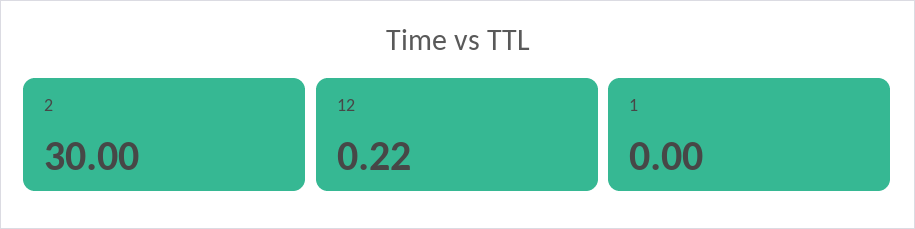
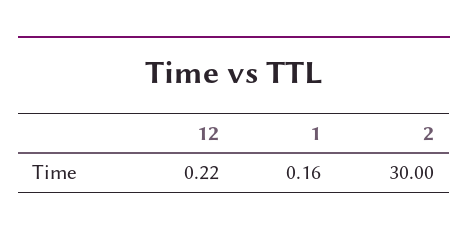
  {
    "2": 30,
    "12": 0.22,
-   "1": 0
+   "1": 0.16
  }

